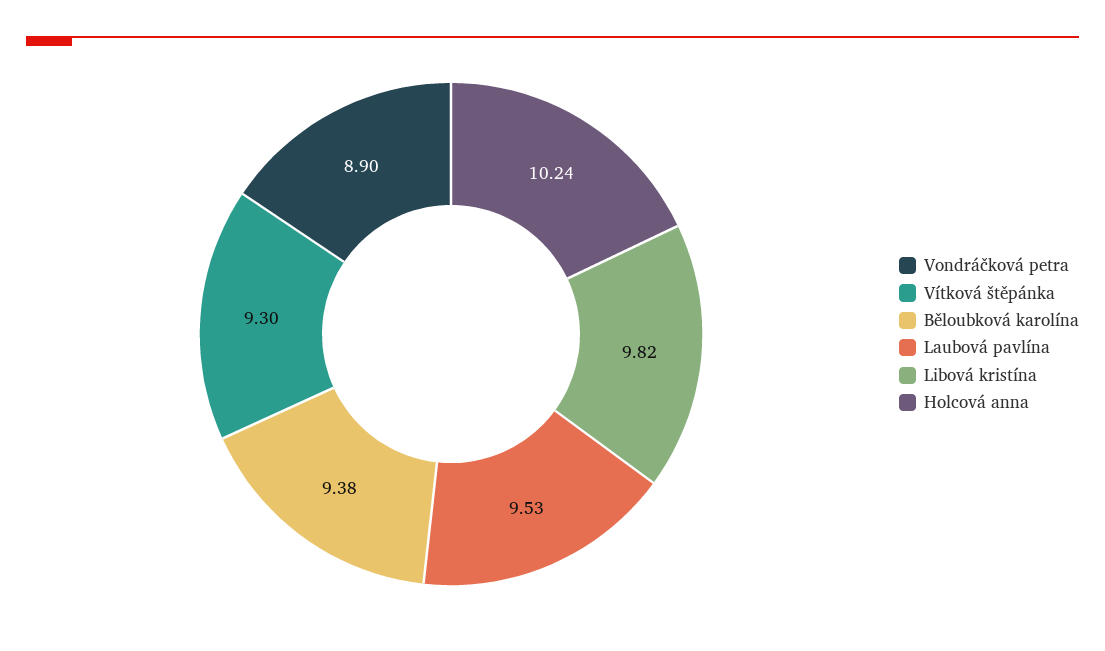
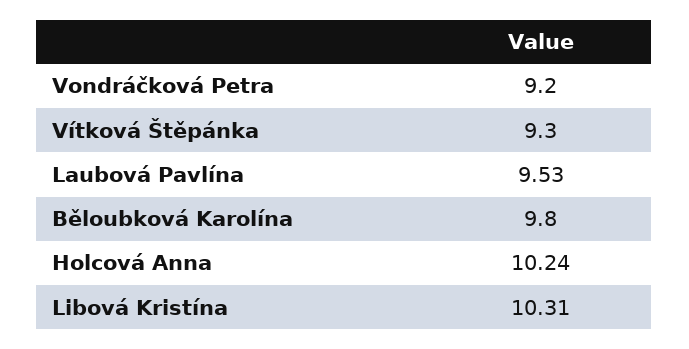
  {
-   "Vondráčková petra": 8.9,
+   "Vondráčková petra": 9.2,
    "Vítková štěpánka": 9.3,
-   "Běloubková karolína": 9.38,
+   "Běloubková karolína": 9.8,
    "Laubová pavlína": 9.53,
-   "Libová kristína": 9.82,
+   "Libová kristína": 10.31,
    "Holcová anna": 10.24
  }

